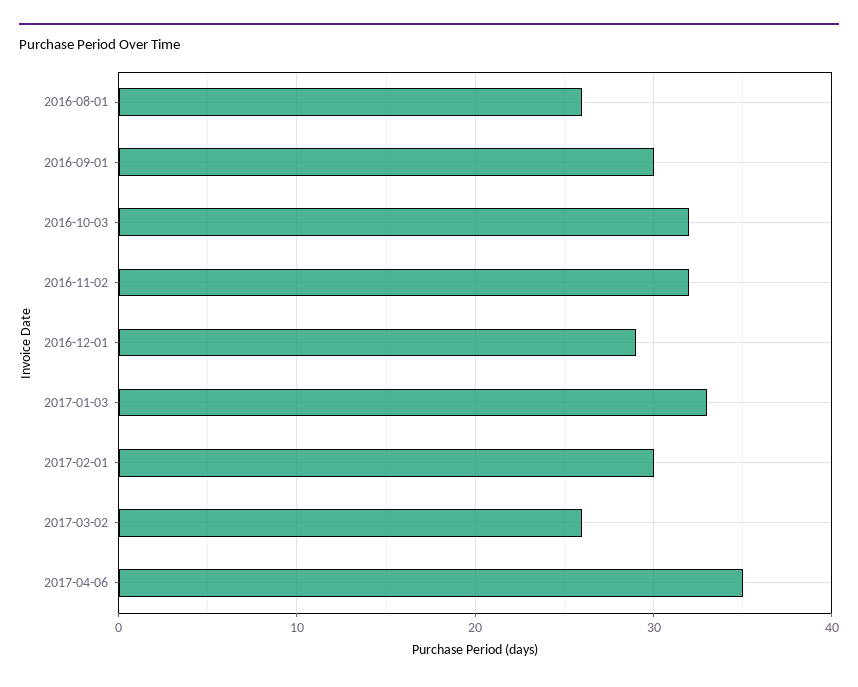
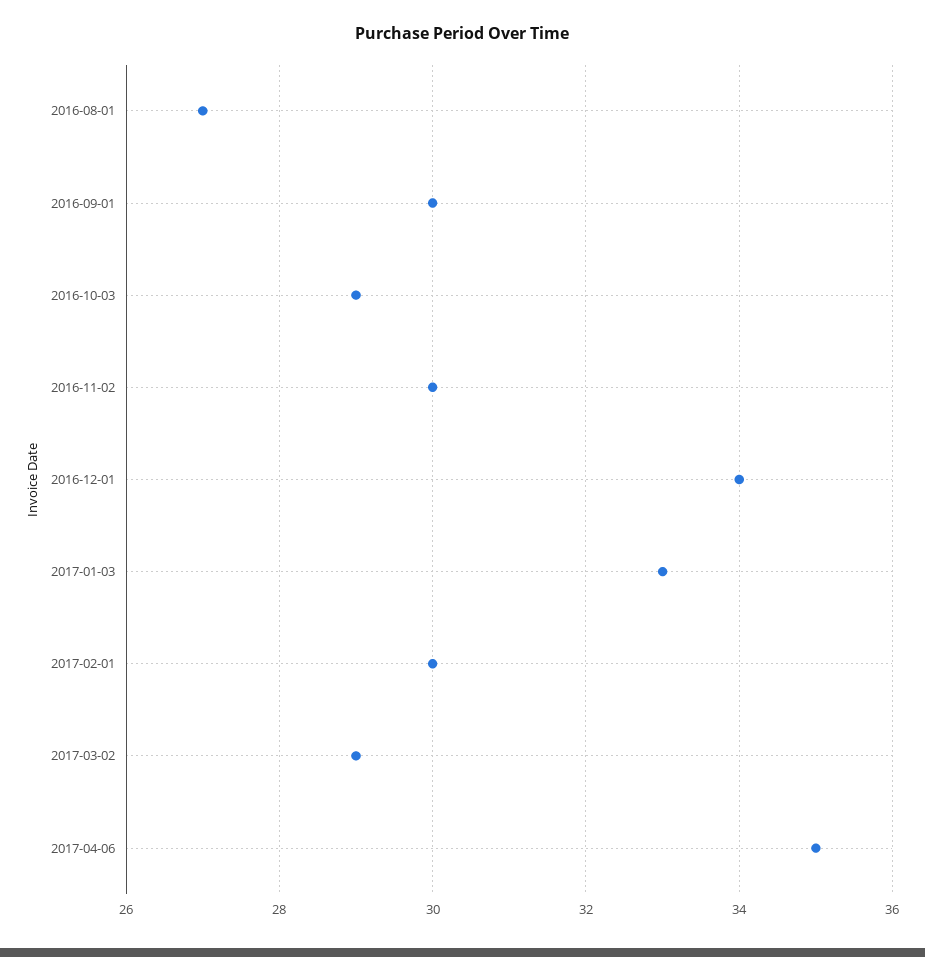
  {
-   "2016-08-01": 26,
+   "2016-08-01": 27,
    "2016-09-01": 30,
-   "2016-10-03": 32,
+   "2016-10-03": 29,
-   "2016-11-02": 32,
+   "2016-11-02": 30,
-   "2016-12-01": 29,
+   "2016-12-01": 34,
    "2017-01-03": 33,
    "2017-02-01": 30,
-   "2017-03-02": 26,
+   "2017-03-02": 29,
    "2017-04-06": 35
  }

